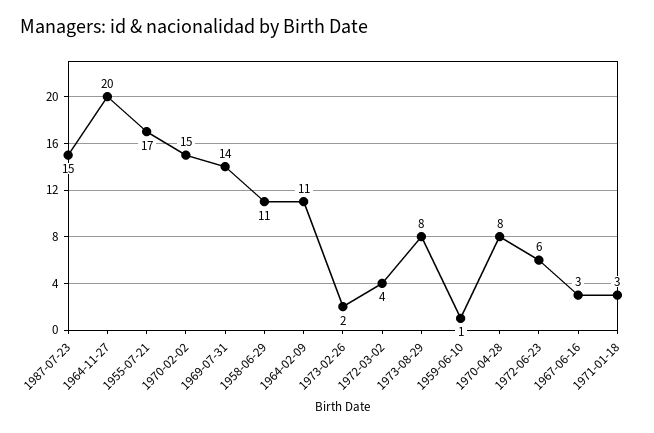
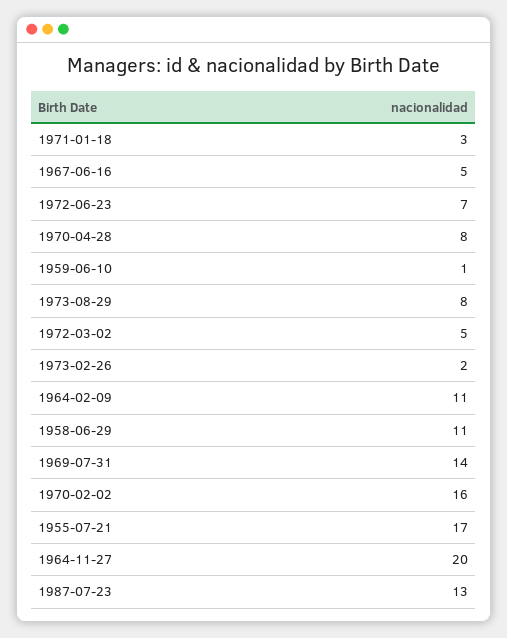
  {
-   "1987-07-23": 15,
+   "1987-07-23": 13,
    "1964-11-27": 20,
    "1955-07-21": 17,
-   "1970-02-02": 15,
+   "1970-02-02": 16,
    "1969-07-31": 14,
    "1958-06-29": 11,
    "1964-02-09": 11,
    "1973-02-26": 2,
-   "1972-03-02": 4,
+   "1972-03-02": 5,
    "1973-08-29": 8,
    "1959-06-10": 1,
    "1970-04-28": 8,
-   "1972-06-23": 6,
+   "1972-06-23": 7,
-   "1967-06-16": 3,
+   "1967-06-16": 5,
    "1971-01-18": 3
  }

